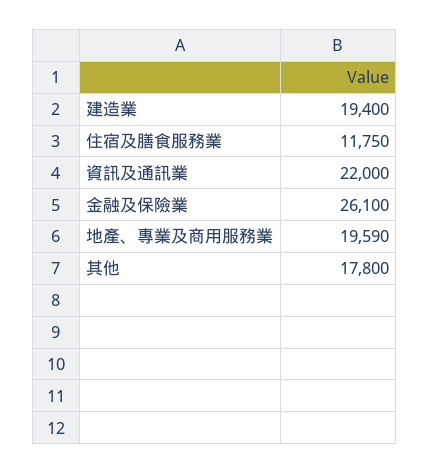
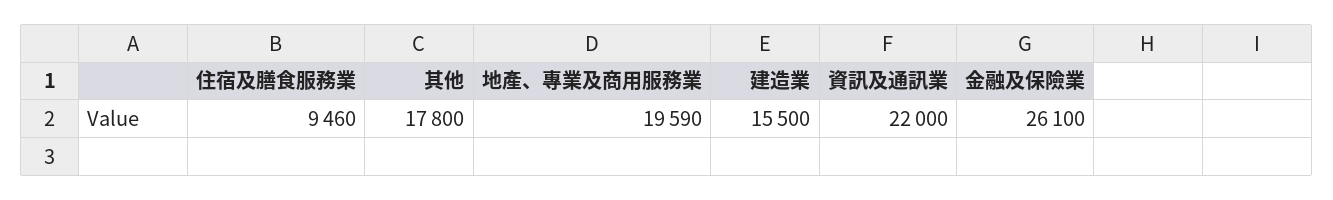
  {
-   "建造業": 19400,
+   "建造業": 15500,
-   "住宿及膳食服務業": 11750,
+   "住宿及膳食服務業": 9460,
    "資訊及通訊業": 22000,
    "金融及保險業": 26100,
    "地產、專業及商用服務業": 19590,
    "其他": 17800
  }

